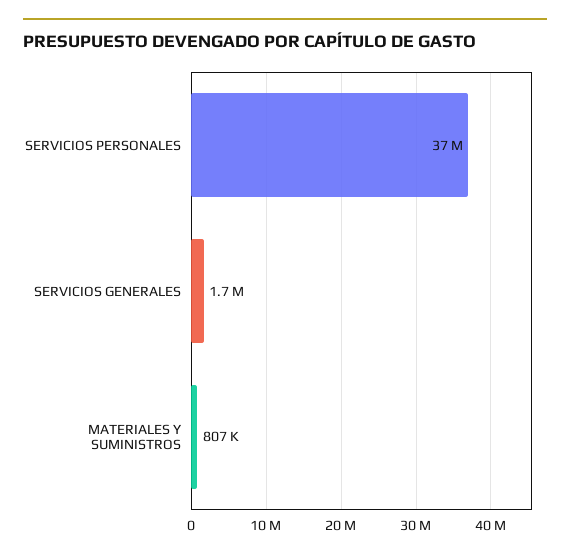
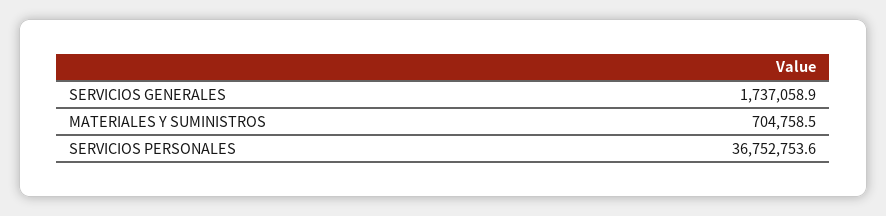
  {
    "SERVICIOS PERSONALES": 36752753.6,
    "SERVICIOS GENERALES": 1737058.9,
-   "MATERIALES Y SUMINISTROS": 807000
+   "MATERIALES Y SUMINISTROS": 704758.5
  }

